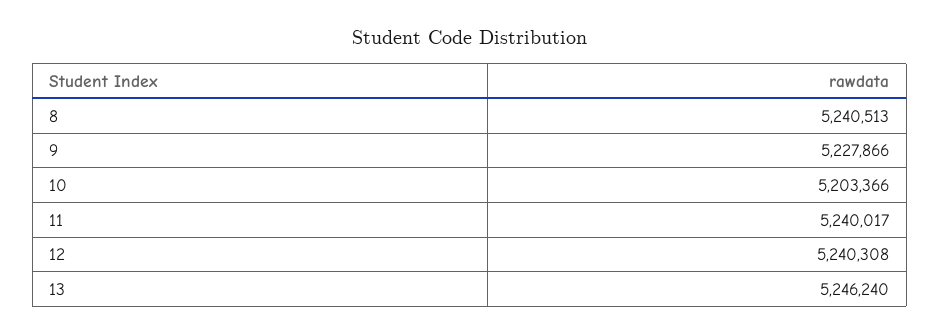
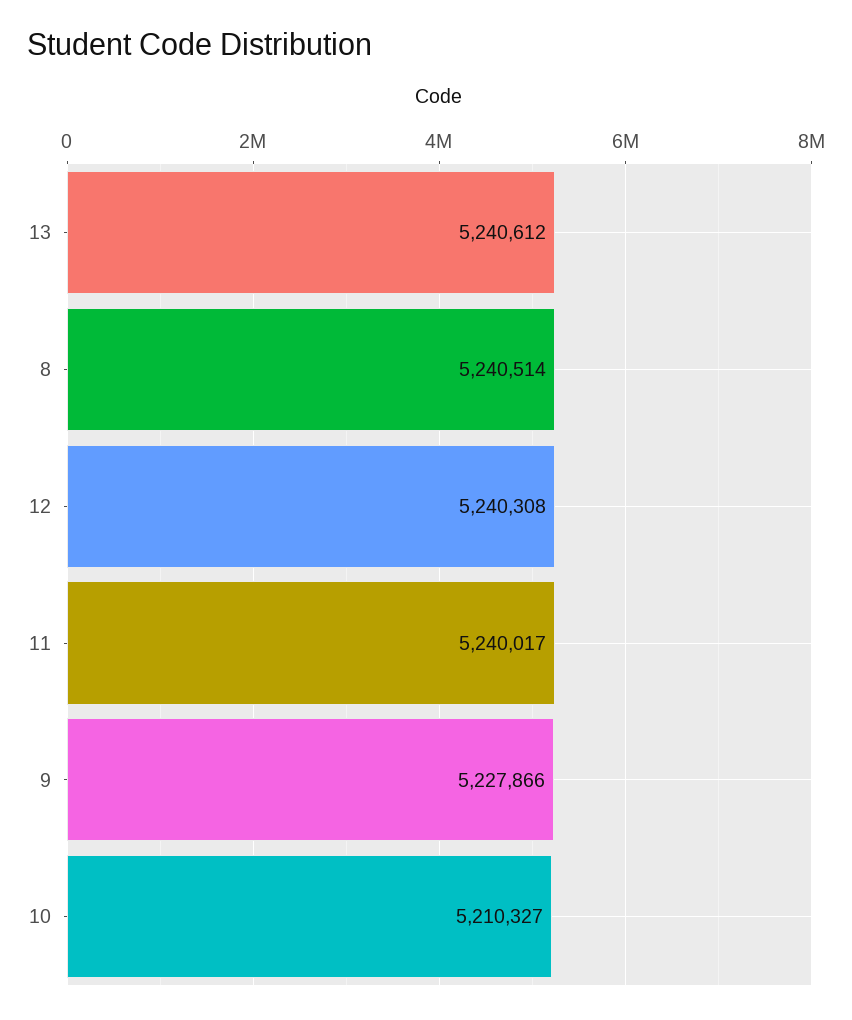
  {
-   "8": 5240513,
+   "8": 5240514,
    "9": 5227866,
-   "10": 5203366,
+   "10": 5210327,
    "11": 5240017,
    "12": 5240308,
-   "13": 5246240
+   "13": 5240612
  }

